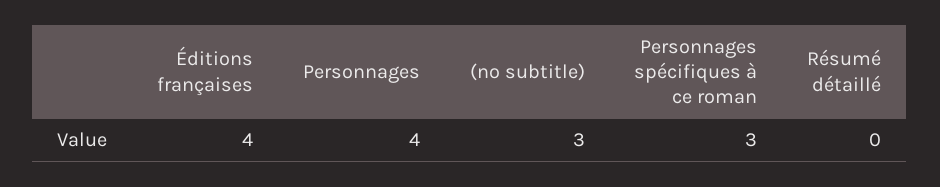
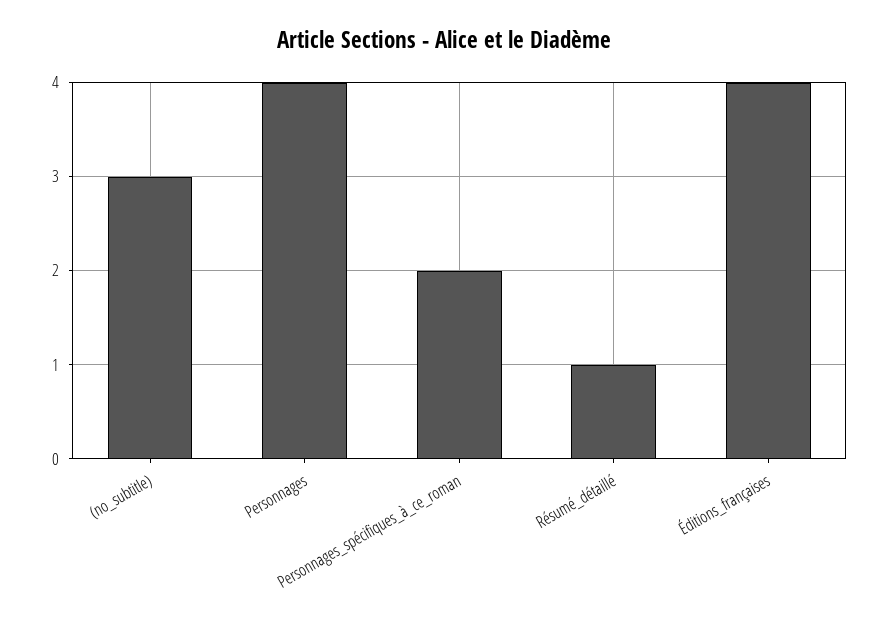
  {
    "Éditions françaises": 4,
    "Personnages": 4,
    "(no subtitle)": 3,
-   "Personnages spécifiques à ce roman": 3,
+   "Personnages spécifiques à ce roman": 2,
-   "Résumé détaillé": 0
+   "Résumé détaillé": 1
  }

